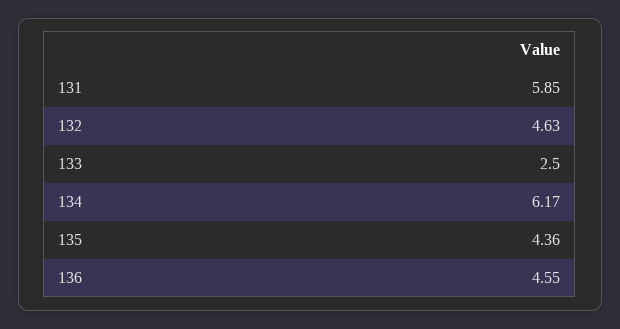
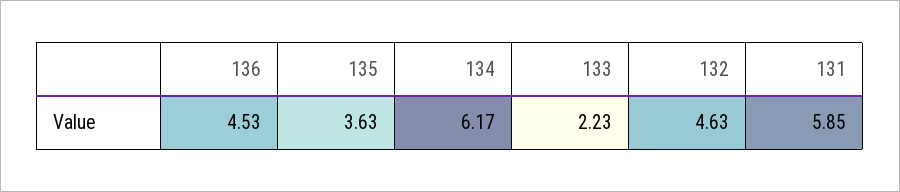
  {
    "131": 5.85,
    "132": 4.63,
-   "133": 2.5,
+   "133": 2.23,
    "134": 6.17,
-   "135": 4.36,
+   "135": 3.63,
-   "136": 4.55
+   "136": 4.53
  }

